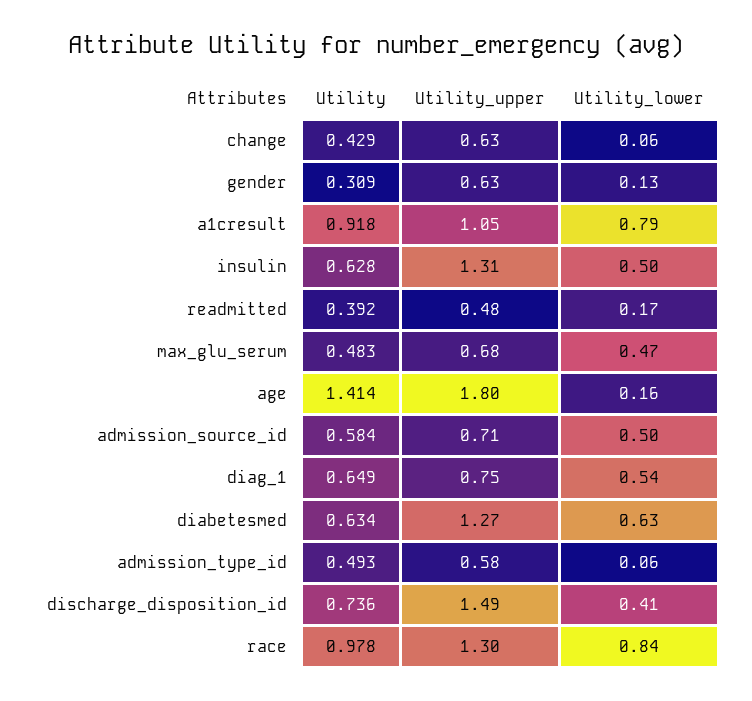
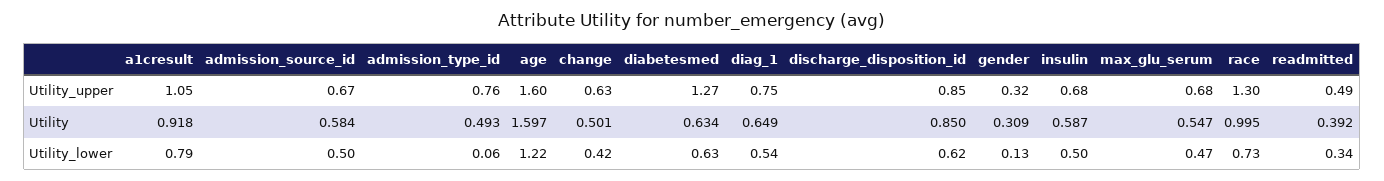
  {
    "Utility": {
-     "change": 0.429,
+     "change": 0.501,
      "gender": 0.309,
      "a1cresult": 0.918,
-     "insulin": 0.628,
+     "insulin": 0.587,
      "readmitted": 0.392,
-     "max_glu_serum": 0.483,
+     "max_glu_serum": 0.547,
-     "age": 1.414,
+     "age": 1.597,
      "admission_source_id": 0.584,
      "diag_1": 0.649,
      "diabetesmed": 0.634,
      "admission_type_id": 0.493,
-     "discharge_disposition_id": 0.736,
+     "discharge_disposition_id": 0.85,
-     "race": 0.978
+     "race": 0.995
    },
    "Utility_upper": {
      "change": 0.63,
-     "gender": 0.63,
+     "gender": 0.32,
      "a1cresult": 1.05,
-     "insulin": 1.31,
+     "insulin": 0.68,
-     "readmitted": 0.48,
+     "readmitted": 0.49,
      "max_glu_serum": 0.68,
-     "age": 1.8,
+     "age": 1.6,
-     "admission_source_id": 0.71,
+     "admission_source_id": 0.67,
      "diag_1": 0.75,
      "diabetesmed": 1.27,
-     "admission_type_id": 0.58,
+     "admission_type_id": 0.76,
-     "discharge_disposition_id": 1.49,
+     "discharge_disposition_id": 0.85,
      "race": 1.3
    },
    "Utility_lower": {
-     "change": 0.06,
+     "change": 0.42,
      "gender": 0.13,
      "a1cresult": 0.79,
      "insulin": 0.5,
-     "readmitted": 0.17,
+     "readmitted": 0.34,
      "max_glu_serum": 0.47,
-     "age": 0.16,
+     "age": 1.22,
      "admission_source_id": 0.5,
      "diag_1": 0.54,
      "diabetesmed": 0.63,
      "admission_type_id": 0.06,
-     "discharge_disposition_id": 0.41,
+     "discharge_disposition_id": 0.62,
-     "race": 0.84
+     "race": 0.73
    }
  }

